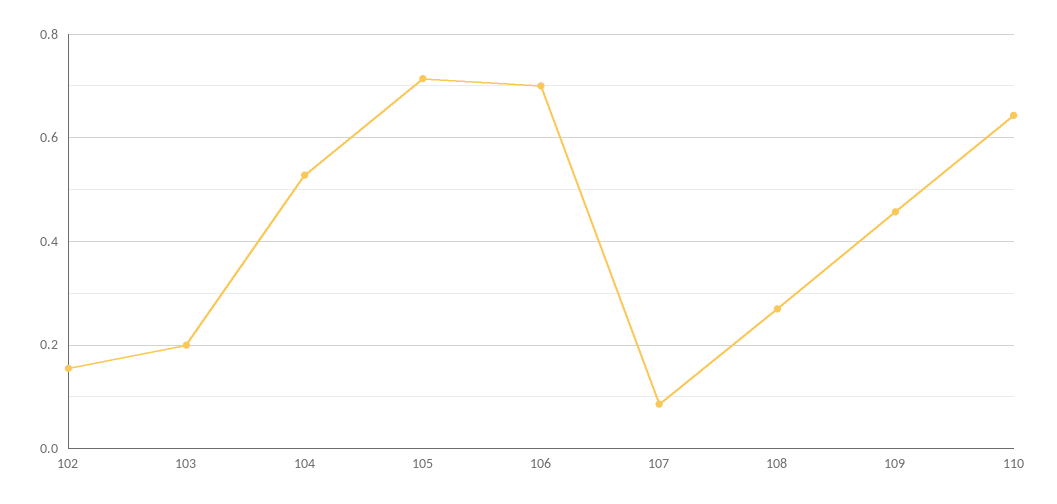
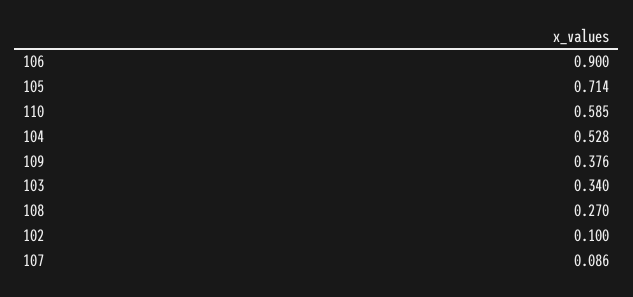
  {
-   "102": 0.16,
+   "102": 0.1,
-   "103": 0.2,
+   "103": 0.34,
    "104": 0.528,
    "105": 0.714,
-   "106": 0.7,
+   "106": 0.9,
    "107": 0.086,
    "108": 0.27,
-   "109": 0.46,
+   "109": 0.376,
-   "110": 0.64
+   "110": 0.585
  }

